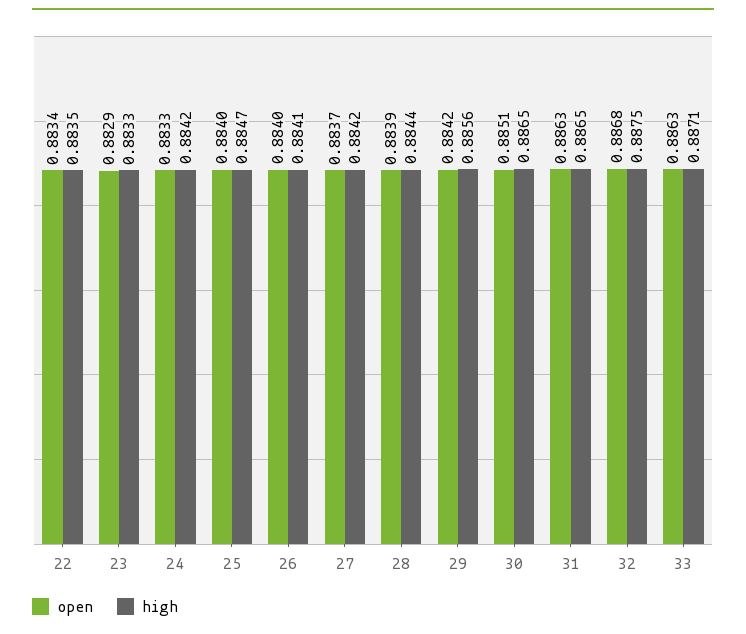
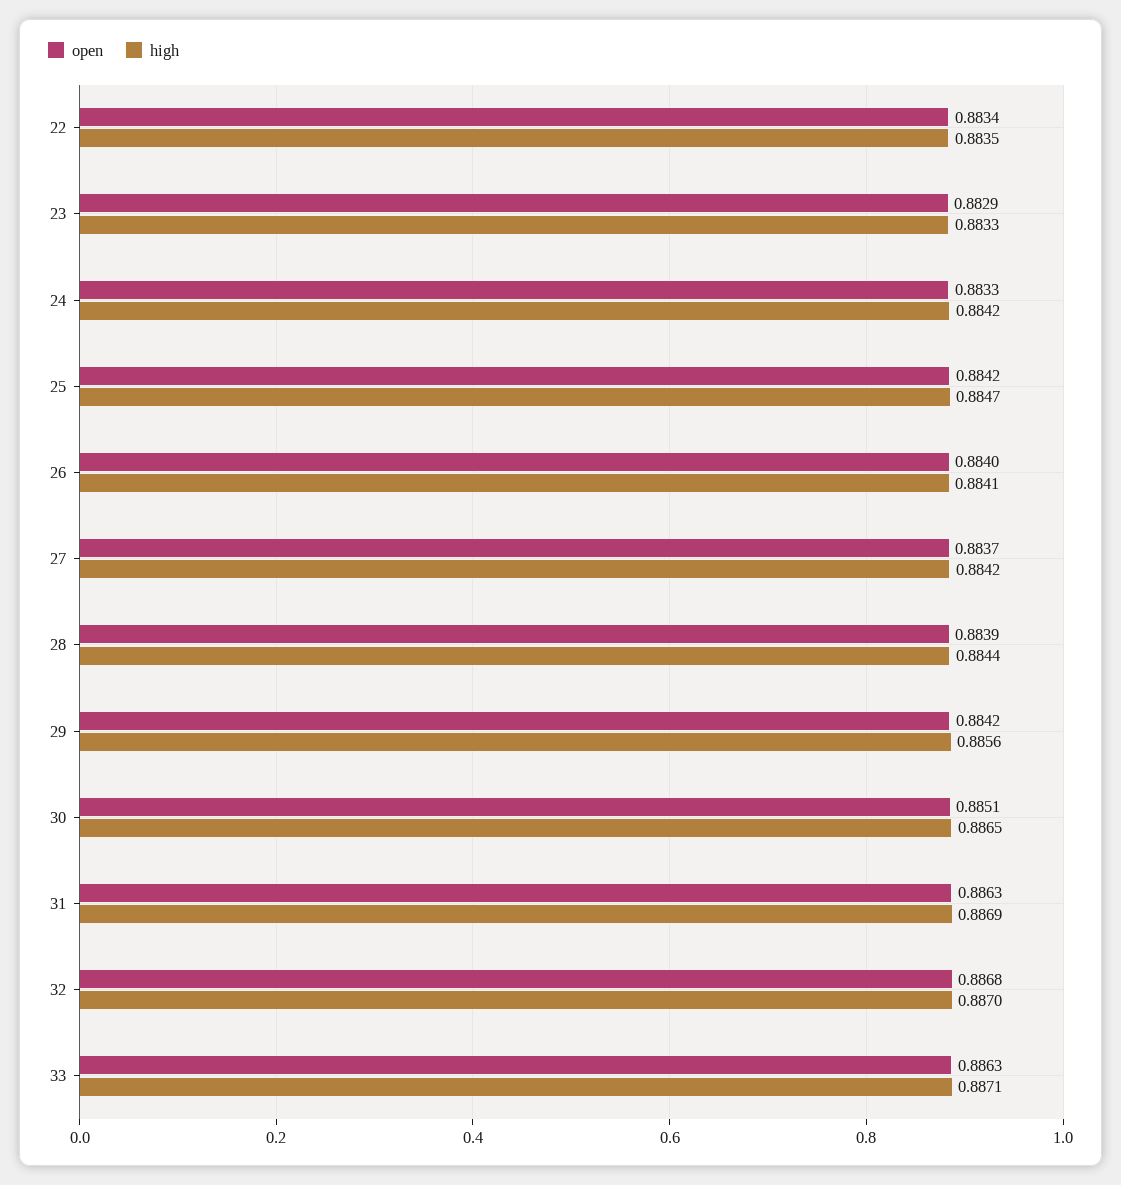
  {
    "open": {
      "22": 0.8834,
      "23": 0.8829,
      "24": 0.8833,
-     "25": 0.884,
+     "25": 0.8842,
      "26": 0.884,
      "27": 0.8837,
      "28": 0.8839,
      "29": 0.8842,
      "30": 0.8851,
      "31": 0.8863,
      "32": 0.8868,
      "33": 0.8863
    },
    "high": {
      "22": 0.8835,
      "23": 0.8833,
      "24": 0.8842,
      "25": 0.8847,
      "26": 0.8841,
      "27": 0.8842,
      "28": 0.8844,
      "29": 0.8856,
      "30": 0.8865,
-     "31": 0.8865,
+     "31": 0.8869,
-     "32": 0.8875,
+     "32": 0.887,
      "33": 0.8871
    }
  }

